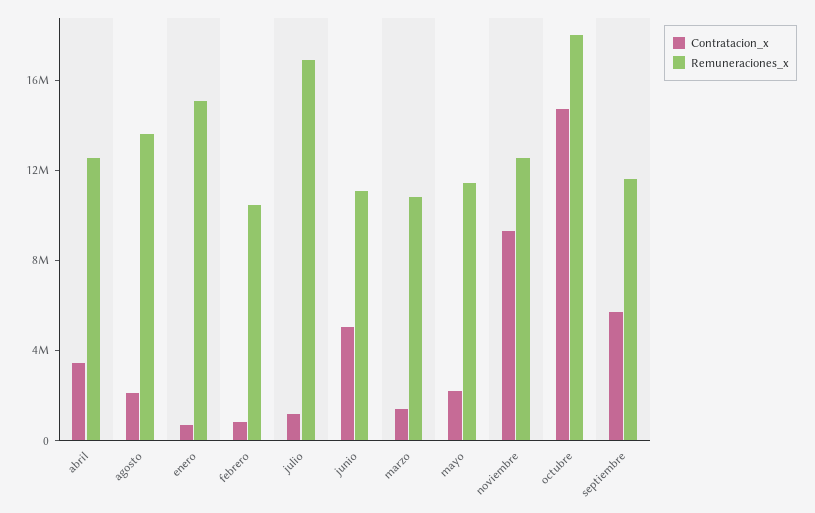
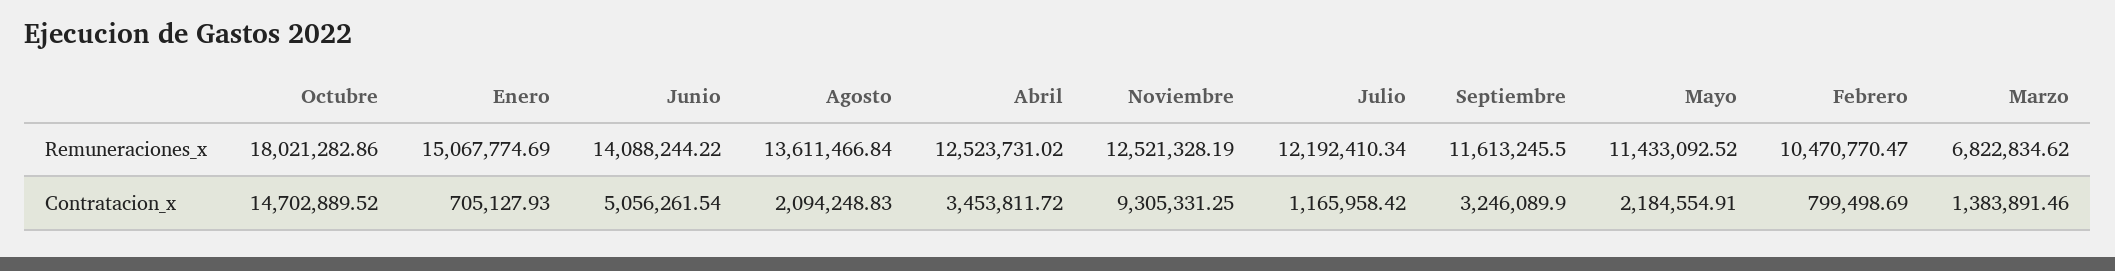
  {
    "Contratacion_x": {
      "abril": 3453811.72,
      "agosto": 2094248.83,
      "enero": 705127.93,
      "febrero": 799498.69,
      "julio": 1165958.42,
      "junio": 5056261.54,
      "marzo": 1383891.46,
      "mayo": 2184554.91,
      "noviembre": 9305331.25,
      "octubre": 14702889.52,
-     "septiembre": 6000000
+     "septiembre": 3246089.9
    },
    "Remuneraciones_x": {
      "abril": 12523731.02,
      "agosto": 13611466.84,
      "enero": 15067774.69,
      "febrero": 10470770.47,
-     "julio": 17000000,
+     "julio": 12192410.34,
-     "junio": 11000000,
+     "junio": 14088244.22,
-     "marzo": 11000000,
+     "marzo": 6822834.62,
      "mayo": 11433092.52,
      "noviembre": 12521328.19,
      "octubre": 18021282.86,
      "septiembre": 11613245.5
    }
  }

